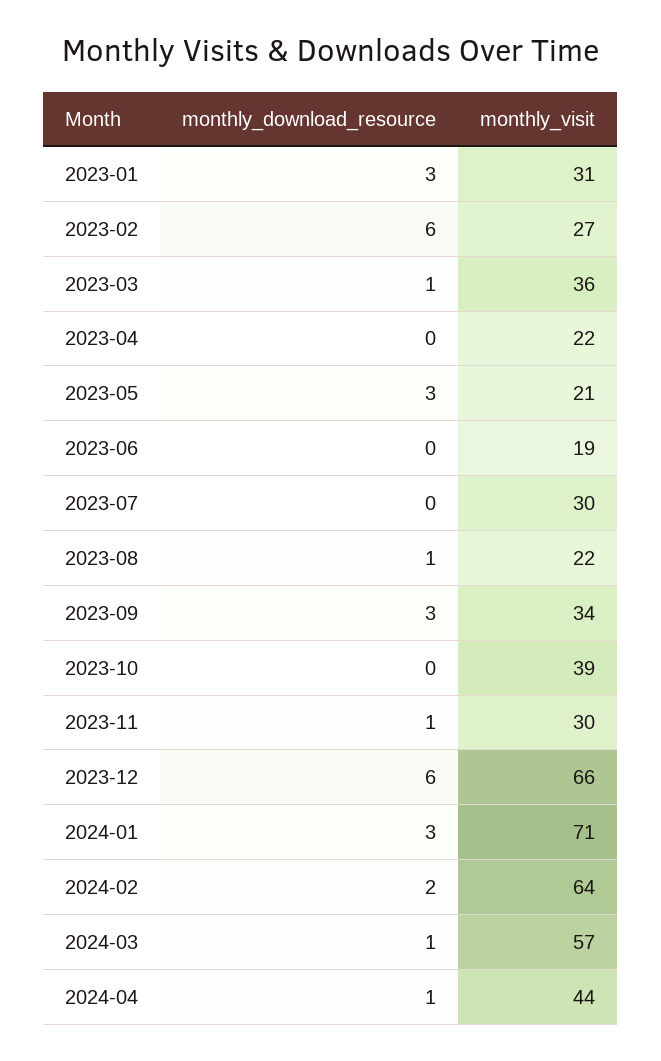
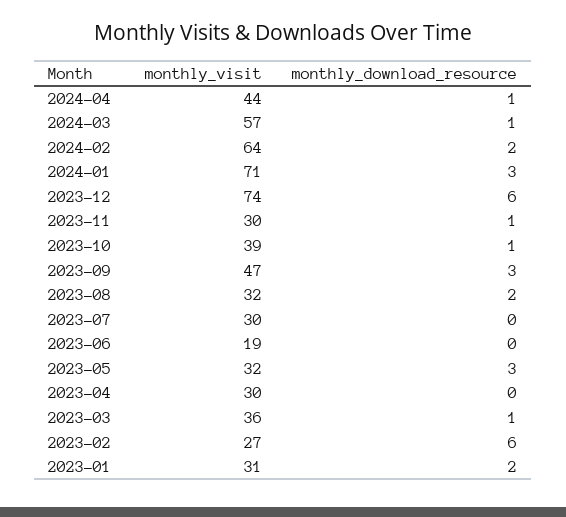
  {
    "monthly_download_resource": {
-     "2023-01": 3,
+     "2023-01": 2,
      "2023-02": 6,
      "2023-03": 1,
      "2023-04": 0,
      "2023-05": 3,
      "2023-06": 0,
      "2023-07": 0,
-     "2023-08": 1,
+     "2023-08": 2,
      "2023-09": 3,
-     "2023-10": 0,
+     "2023-10": 1,
      "2023-11": 1,
      "2023-12": 6,
      "2024-01": 3,
      "2024-02": 2,
      "2024-03": 1,
      "2024-04": 1
    },
    "monthly_visit": {
      "2023-01": 31,
      "2023-02": 27,
      "2023-03": 36,
-     "2023-04": 22,
+     "2023-04": 30,
-     "2023-05": 21,
+     "2023-05": 32,
      "2023-06": 19,
      "2023-07": 30,
-     "2023-08": 22,
+     "2023-08": 32,
-     "2023-09": 34,
+     "2023-09": 47,
      "2023-10": 39,
      "2023-11": 30,
-     "2023-12": 66,
+     "2023-12": 74,
      "2024-01": 71,
      "2024-02": 64,
      "2024-03": 57,
      "2024-04": 44
    }
  }

